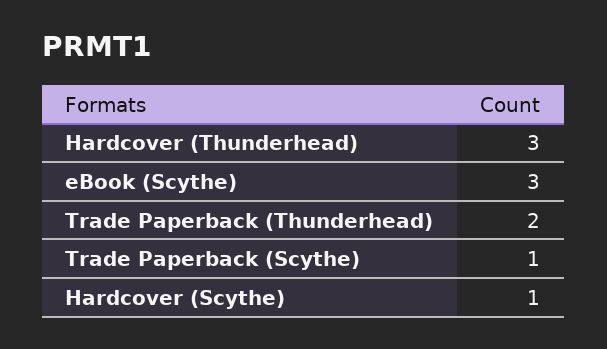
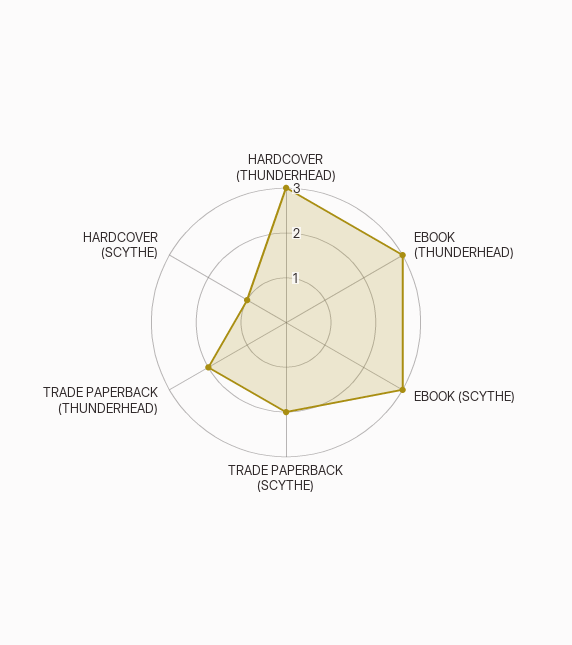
  {
    "Hardcover (Thunderhead)": 3,
    "eBook (Scythe)": 3,
    "Trade Paperback (Thunderhead)": 2,
-   "Trade Paperback (Scythe)": 1,
+   "Trade Paperback (Scythe)": 2,
-   "Hardcover (Scythe)": 1
+   "Hardcover (Scythe)": 1,
+   "EBOOK (THUNDERHEAD)": 3
  }

